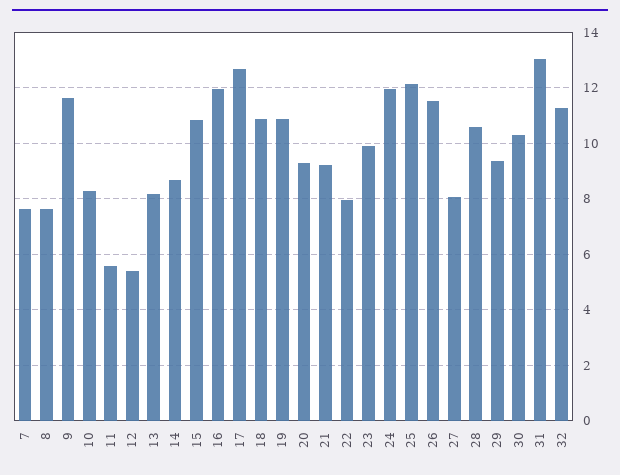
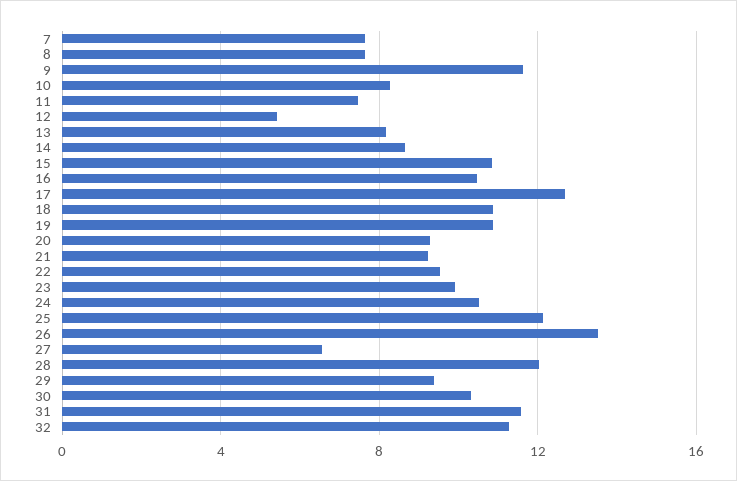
  {
    "7": 7.75,
    "8": 7.75,
    "9": 11.75,
    "10": 8.25,
-   "11": 5.5,
+   "11": 7.5,
    "12": 5.5,
    "13": 8.25,
    "14": 8.75,
    "15": 10.75,
-   "16": 12,
+   "16": 10.5,
    "17": 12.75,
    "18": 11,
    "19": 10.75,
    "20": 9.25,
    "21": 9.25,
-   "22": 8,
+   "22": 9.5,
    "23": 10,
-   "24": 12,
+   "24": 10.5,
    "25": 12.25,
-   "26": 11.5,
+   "26": 13.5,
-   "27": 8,
+   "27": 6.5,
-   "28": 10.5,
+   "28": 12,
    "29": 9.25,
    "30": 10.25,
-   "31": 13,
+   "31": 11.5,
    "32": 11.25
  }

